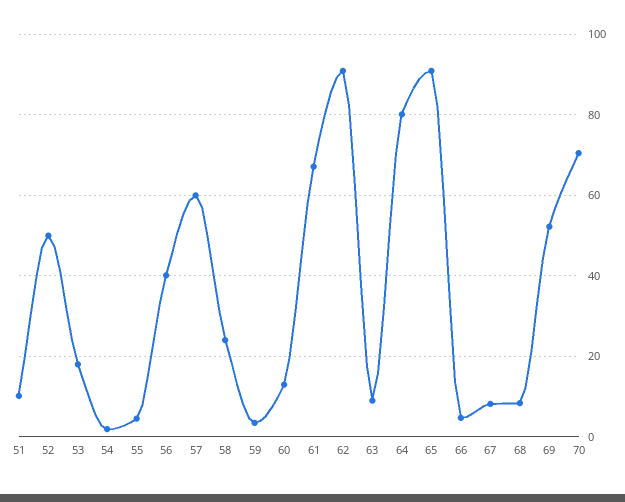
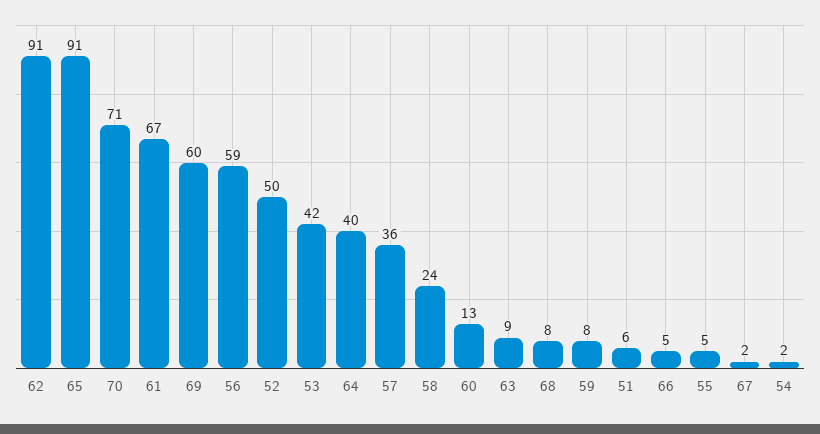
  {
-   "51": 10,
+   "51": 6,
    "52": 50,
-   "53": 18,
+   "53": 42,
    "54": 2,
    "55": 5,
-   "56": 40,
+   "56": 59,
-   "57": 60,
+   "57": 36,
    "58": 24,
-   "59": 4,
+   "59": 8,
    "60": 13,
    "61": 67,
    "62": 91,
    "63": 9,
-   "64": 80,
+   "64": 40,
    "65": 91,
    "66": 5,
-   "67": 8,
+   "67": 2,
    "68": 8,
-   "69": 52,
+   "69": 60,
    "70": 71
  }

